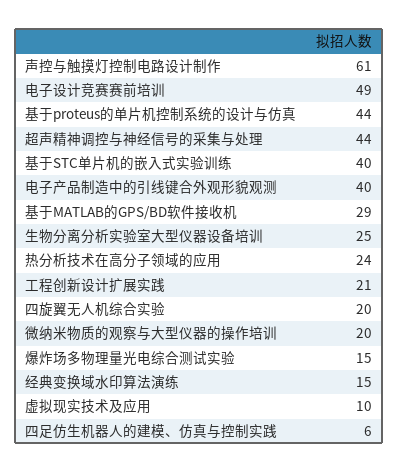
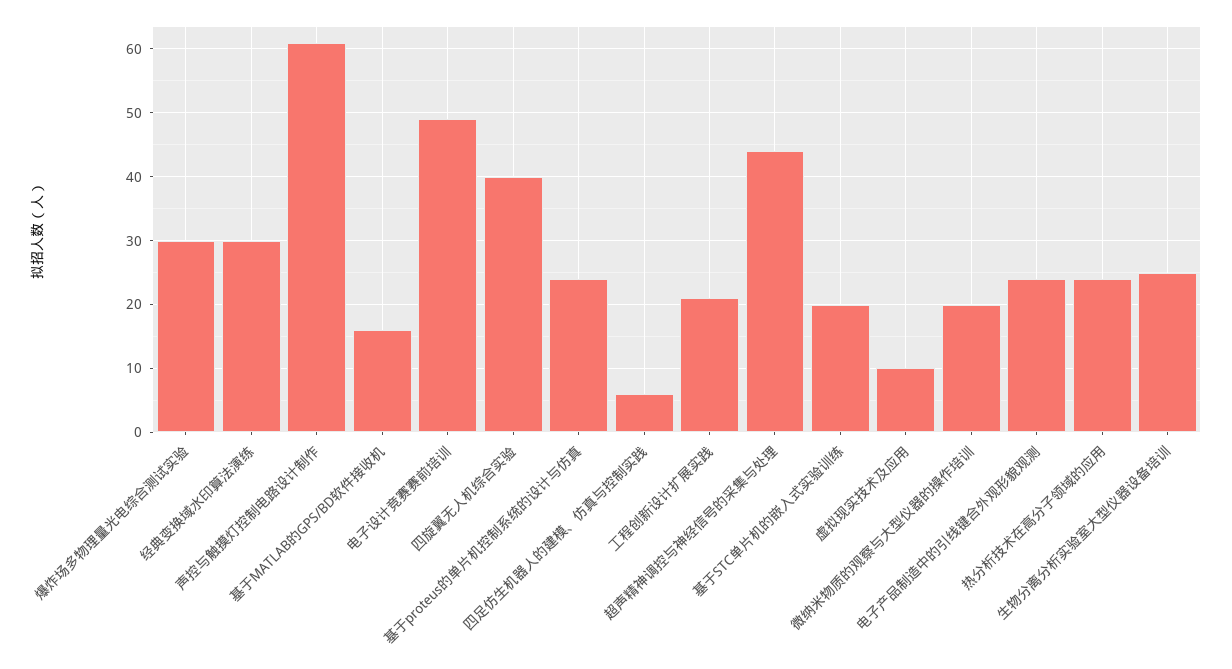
  {
    "声控与触摸灯控制电路设计制作": 61,
    "电子设计竞赛赛前培训": 49,
-   "基于proteus的单片机控制系统的设计与仿真": 44,
+   "基于proteus的单片机控制系统的设计与仿真": 24,
    "超声精神调控与神经信号的采集与处理": 44,
-   "基于STC单片机的嵌入式实验训练": 40,
+   "基于STC单片机的嵌入式实验训练": 20,
-   "电子产品制造中的引线键合外观形貌观测": 40,
+   "电子产品制造中的引线键合外观形貌观测": 24,
-   "基于MATLAB的GPS/BD软件接收机": 29,
+   "基于MATLAB的GPS/BD软件接收机": 16,
    "生物分离分析实验室大型仪器设备培训": 25,
    "热分析技术在高分子领域的应用": 24,
    "工程创新设计扩展实践": 21,
-   "四旋翼无人机综合实验": 20,
+   "四旋翼无人机综合实验": 40,
    "微纳米物质的观察与大型仪器的操作培训": 20,
-   "爆炸场多物理量光电综合测试实验": 15,
+   "爆炸场多物理量光电综合测试实验": 30,
-   "经典变换域水印算法演练": 15,
+   "经典变换域水印算法演练": 30,
    "虚拟现实技术及应用": 10,
    "四足仿生机器人的建模、仿真与控制实践": 6
  }

